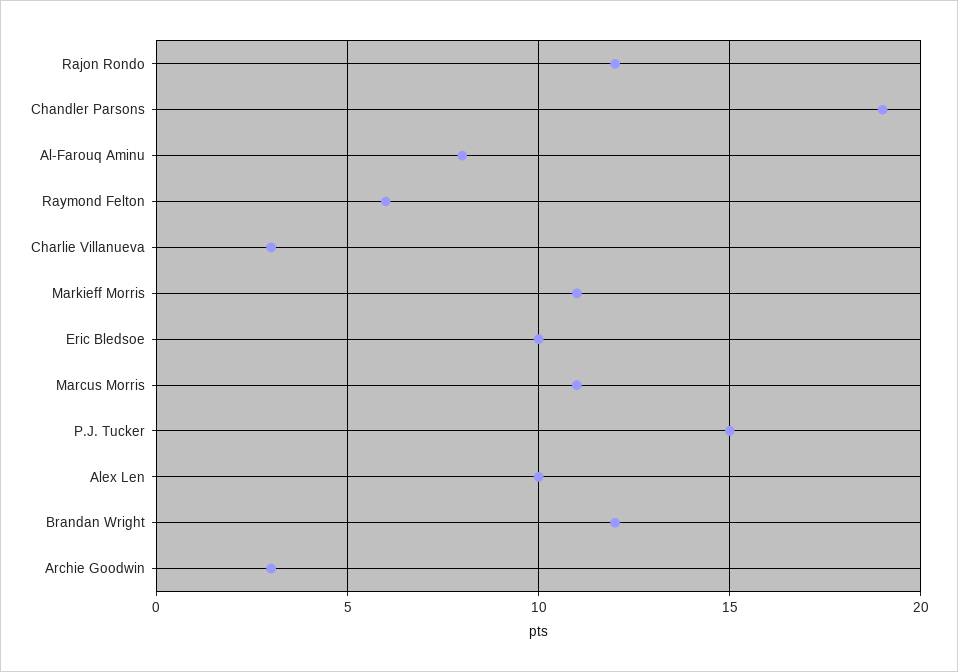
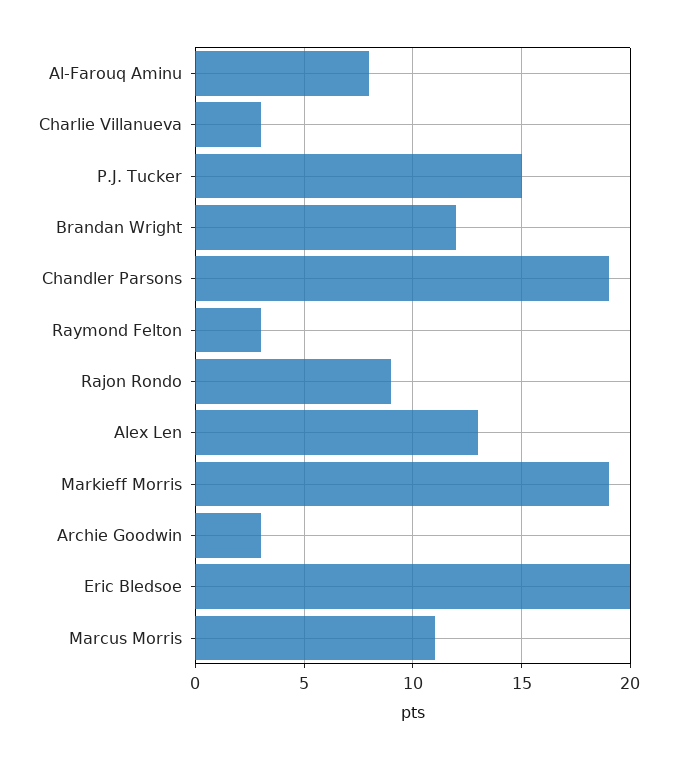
  {
-   "Rajon Rondo": 12,
+   "Rajon Rondo": 9,
    "Chandler Parsons": 19,
    "Al-Farouq Aminu": 8,
-   "Raymond Felton": 6,
+   "Raymond Felton": 3,
    "Charlie Villanueva": 3,
-   "Markieff Morris": 11,
+   "Markieff Morris": 19,
-   "Eric Bledsoe": 10,
+   "Eric Bledsoe": 20,
    "Marcus Morris": 11,
    "P.J. Tucker": 15,
-   "Alex Len": 10,
+   "Alex Len": 13,
    "Brandan Wright": 12,
    "Archie Goodwin": 3
  }

